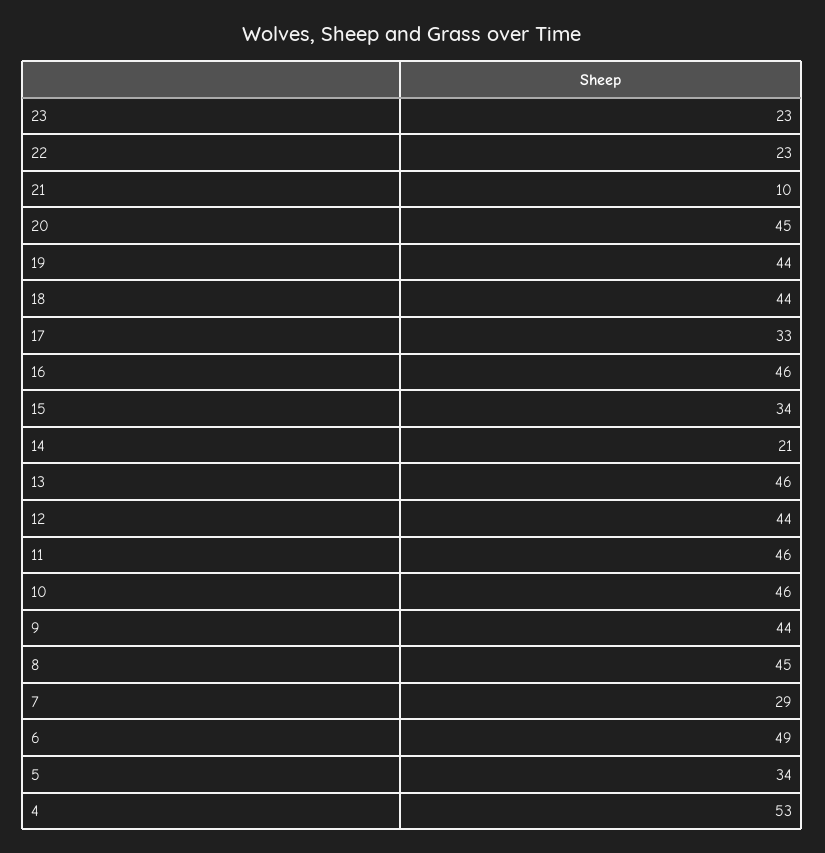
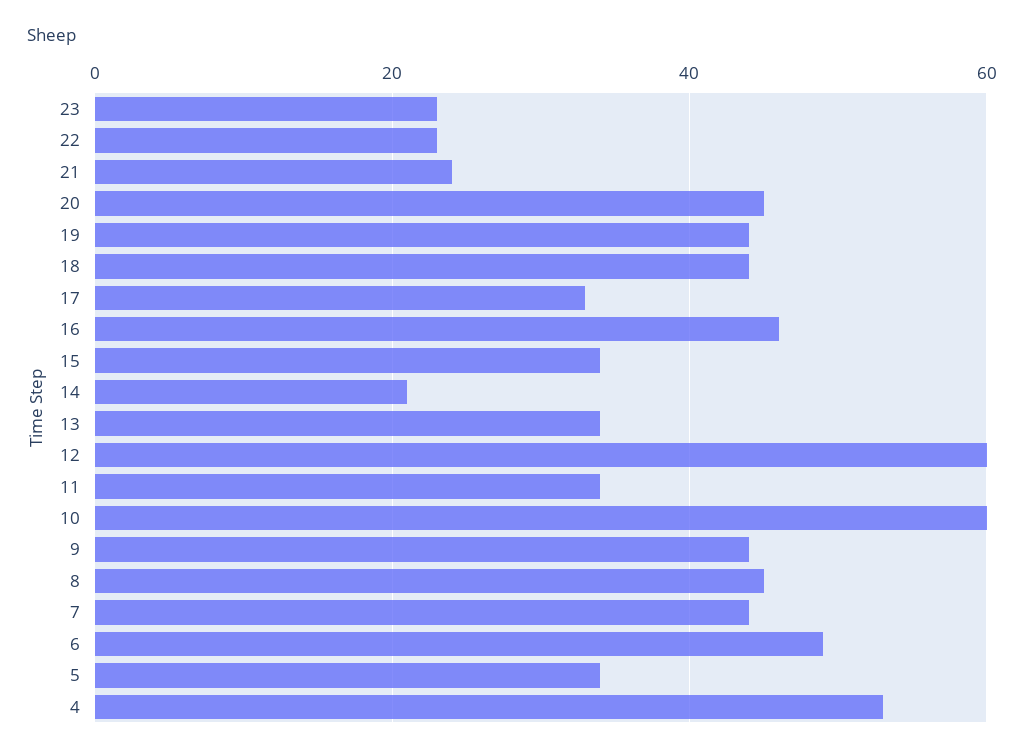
  {
    "23": 23,
    "22": 23,
-   "21": 10,
+   "21": 25,
    "20": 45,
    "19": 44,
    "18": 44,
    "17": 33,
    "16": 46,
    "15": 34,
    "14": 21,
-   "13": 46,
+   "13": 35,
-   "12": 44,
+   "12": 60,
-   "11": 46,
+   "11": 35,
-   "10": 46,
+   "10": 60,
    "9": 44,
    "8": 45,
-   "7": 29,
+   "7": 45,
    "6": 49,
    "5": 34,
    "4": 53
  }

